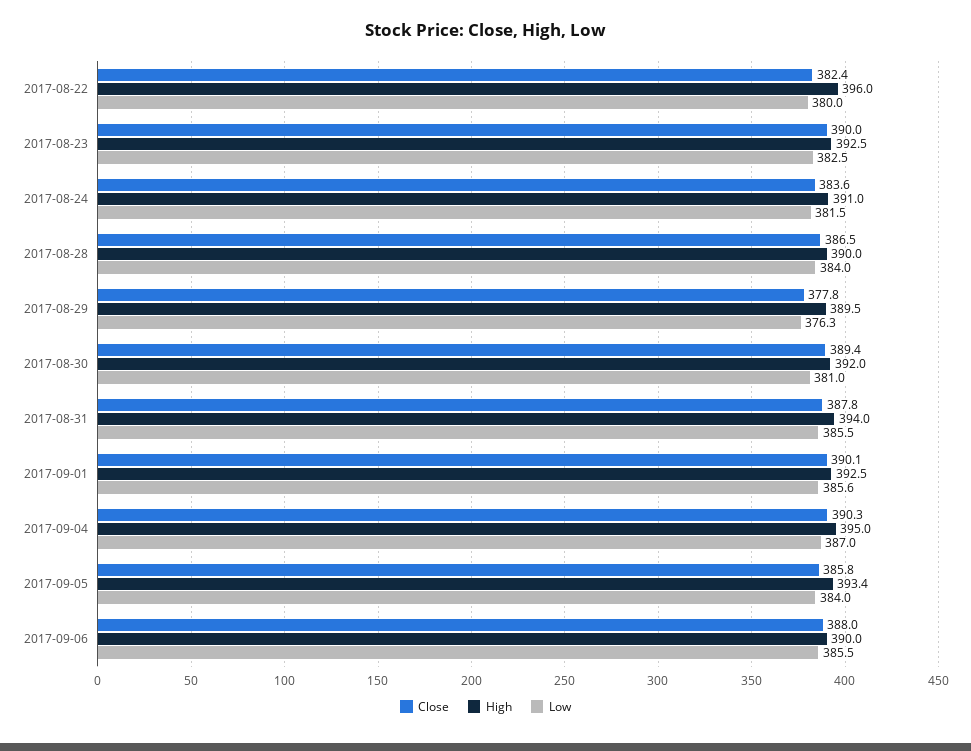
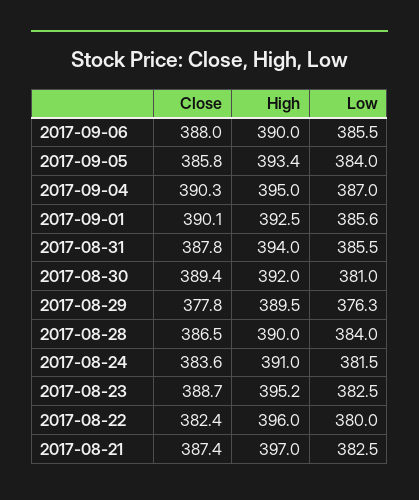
  {
    "Close": {
      "2017-08-22": 382.4,
-     "2017-08-23": 390,
+     "2017-08-23": 388.7,
      "2017-08-24": 383.6,
      "2017-08-28": 386.5,
      "2017-08-29": 377.8,
      "2017-08-30": 389.4,
      "2017-08-31": 387.8,
      "2017-09-01": 390.1,
      "2017-09-04": 390.3,
      "2017-09-05": 385.8,
-     "2017-09-06": 388
+     "2017-09-06": 388,
+     "2017-08-21": 387.4
    },
    "High": {
      "2017-08-22": 396,
-     "2017-08-23": 392.5,
+     "2017-08-23": 395.2,
      "2017-08-24": 391,
      "2017-08-28": 390,
      "2017-08-29": 389.5,
      "2017-08-30": 392,
      "2017-08-31": 394,
      "2017-09-01": 392.5,
      "2017-09-04": 395,
      "2017-09-05": 393.4,
-     "2017-09-06": 390
+     "2017-09-06": 390,
+     "2017-08-21": 397
    },
    "Low": {
      "2017-08-22": 380,
      "2017-08-23": 382.5,
      "2017-08-24": 381.5,
      "2017-08-28": 384,
      "2017-08-29": 376.3,
      "2017-08-30": 381,
      "2017-08-31": 385.5,
      "2017-09-01": 385.6,
      "2017-09-04": 387,
      "2017-09-05": 384,
-     "2017-09-06": 385.5
+     "2017-09-06": 385.5,
+     "2017-08-21": 382.5
    }
  }

